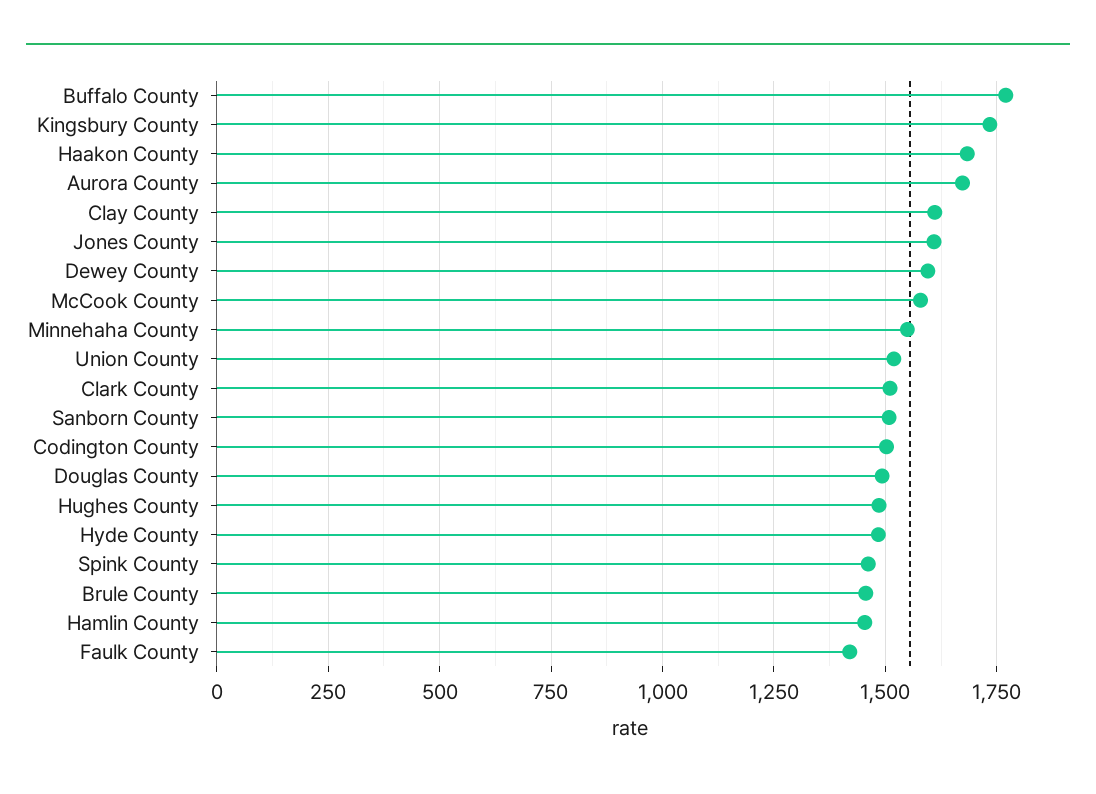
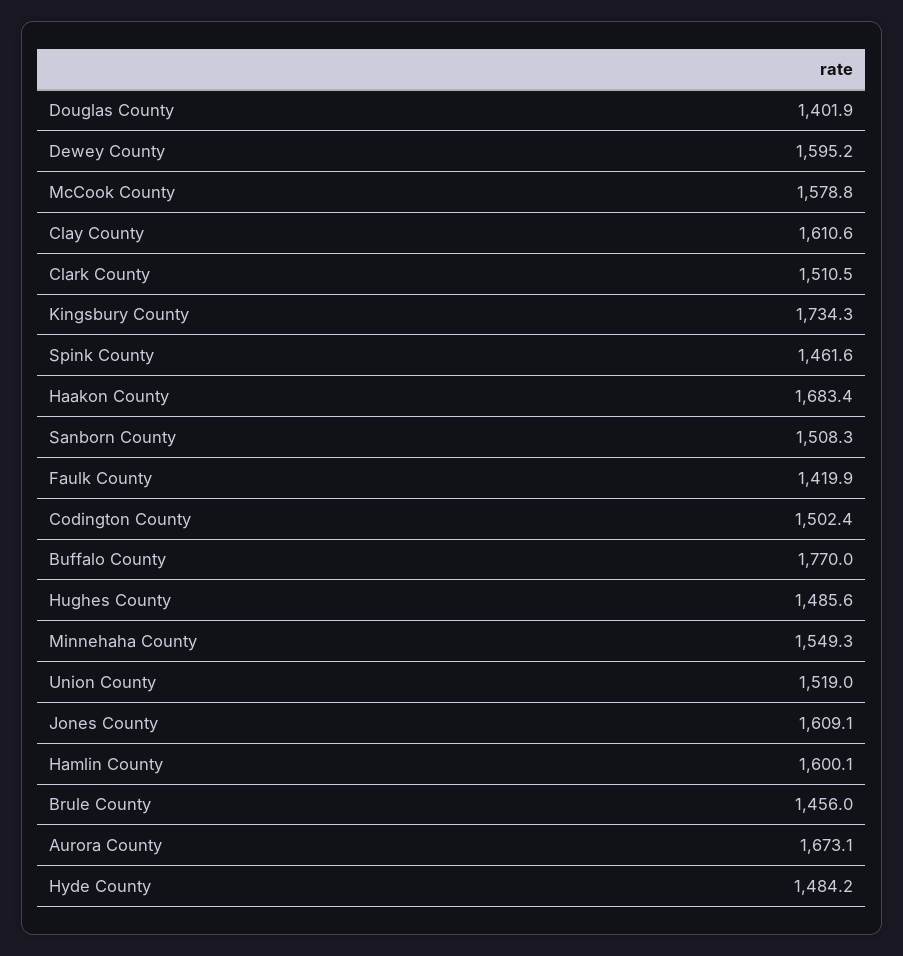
  {
    "Buffalo County": 1770,
    "Kingsbury County": 1734.3,
    "Haakon County": 1683.4,
    "Aurora County": 1673.1,
    "Clay County": 1610.6,
    "Jones County": 1609.1,
    "Dewey County": 1595.2,
    "McCook County": 1578.8,
    "Minnehaha County": 1549.3,
    "Union County": 1519,
    "Clark County": 1510.5,
    "Sanborn County": 1508.3,
    "Codington County": 1502.4,
-   "Douglas County": 1500,
+   "Douglas County": 1401.9,
    "Hughes County": 1485.6,
    "Hyde County": 1484.2,
    "Spink County": 1461.6,
    "Brule County": 1456,
-   "Hamlin County": 1450,
+   "Hamlin County": 1600.1,
    "Faulk County": 1419.9
  }

